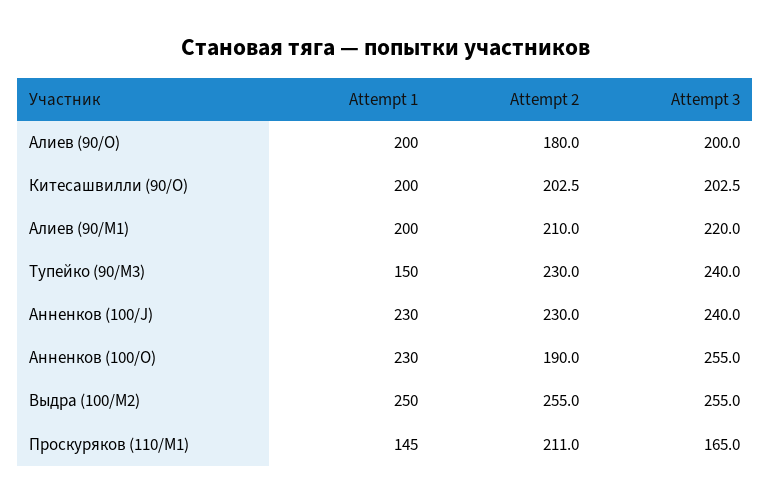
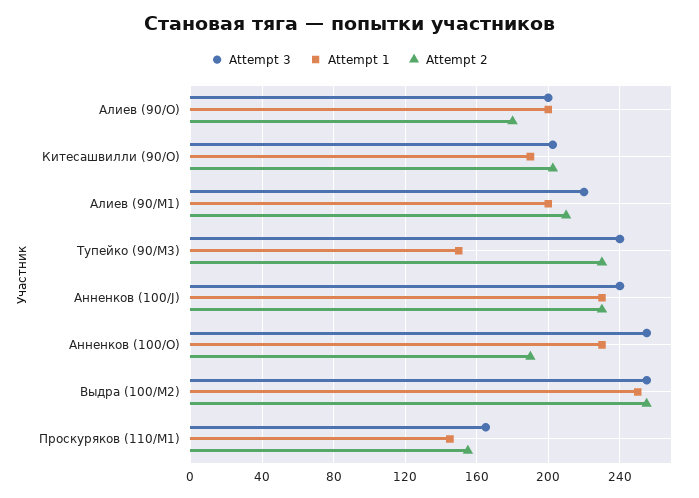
  {
    "Attempt 1": {
      "Алиев (90/O)": 200,
-     "Китесашвилли (90/O)": 200,
+     "Китесашвилли (90/O)": 190,
      "Алиев (90/M1)": 200,
      "Тупейко (90/M3)": 150,
      "Анненков (100/J)": 230,
      "Анненков (100/O)": 230,
      "Выдра (100/M2)": 250,
      "Проскуряков (110/M1)": 145
    },
    "Attempt 2": {
      "Алиев (90/O)": 180,
      "Китесашвилли (90/O)": 202.5,
      "Алиев (90/M1)": 210,
      "Тупейко (90/M3)": 230,
      "Анненков (100/J)": 230,
      "Анненков (100/O)": 190,
      "Выдра (100/M2)": 255,
-     "Проскуряков (110/M1)": 211
+     "Проскуряков (110/M1)": 155
    },
    "Attempt 3": {
      "Алиев (90/O)": 200,
      "Китесашвилли (90/O)": 202.5,
      "Алиев (90/M1)": 220,
      "Тупейко (90/M3)": 240,
      "Анненков (100/J)": 240,
      "Анненков (100/O)": 255,
      "Выдра (100/M2)": 255,
      "Проскуряков (110/M1)": 165
    }
  }

